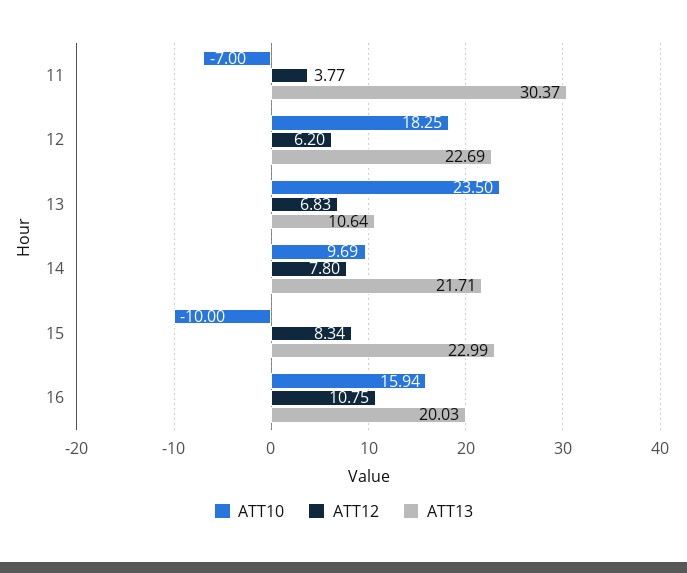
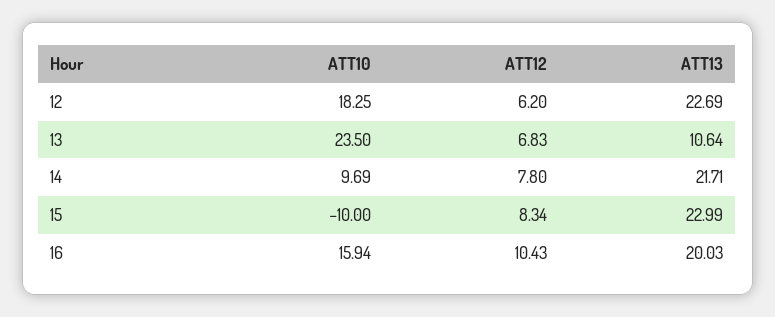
  {
    "ATT10": {
-     "11": -7,
      "12": 18.25,
      "13": 23.5,
      "14": 9.69,
      "15": -10,
      "16": 15.94
    },
    "ATT12": {
-     "11": 3.77,
      "12": 6.2,
      "13": 6.83,
      "14": 7.8,
      "15": 8.34,
-     "16": 10.75
+     "16": 10.43
    },
    "ATT13": {
-     "11": 30.37,
      "12": 22.69,
      "13": 10.64,
      "14": 21.71,
      "15": 22.99,
      "16": 20.03
    }
  }

